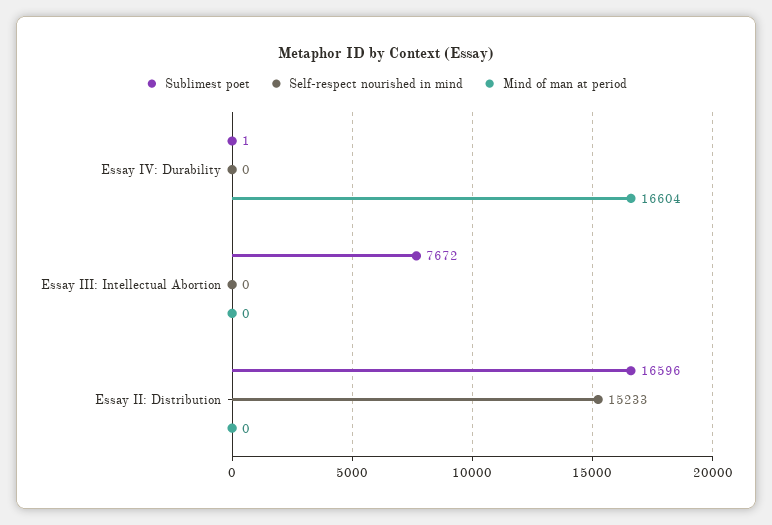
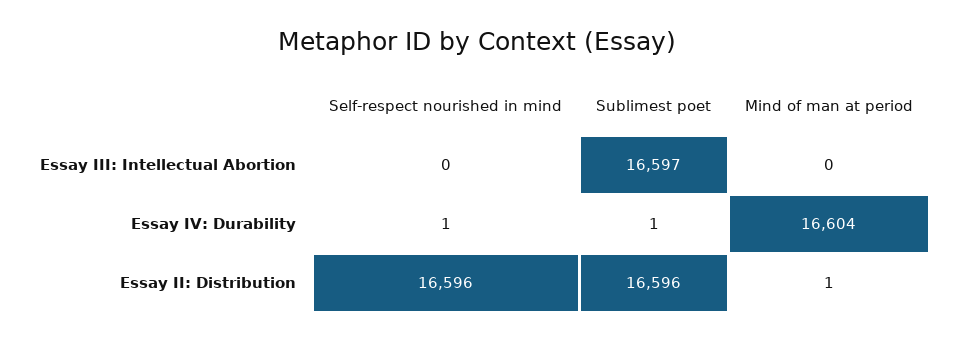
  {
    "Sublimest poet": {
      "Essay IV: Durability": 1,
-     "Essay III: Intellectual Abortion": 7672,
+     "Essay III: Intellectual Abortion": 16597,
      "Essay II: Distribution": 16596
    },
    "Self-respect nourished in mind": {
-     "Essay IV: Durability": 0,
+     "Essay IV: Durability": 1,
      "Essay III: Intellectual Abortion": 0,
-     "Essay II: Distribution": 15233
+     "Essay II: Distribution": 16596
    },
    "Mind of man at period": {
      "Essay IV: Durability": 16604,
      "Essay III: Intellectual Abortion": 0,
-     "Essay II: Distribution": 0
+     "Essay II: Distribution": 1
    }
  }

